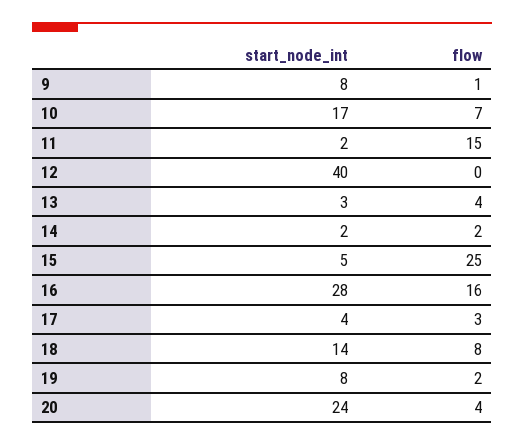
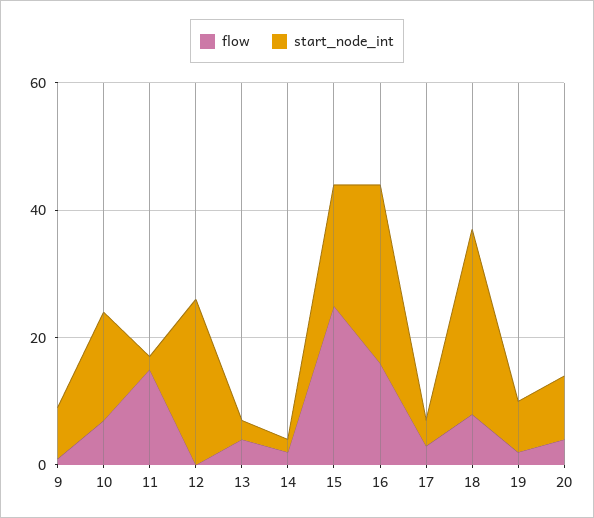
  {
    "start_node_int": {
      "9": 8,
      "10": 17,
      "11": 2,
-     "12": 40,
+     "12": 25,
      "13": 3,
      "14": 2,
-     "15": 5,
+     "15": 20,
      "16": 28,
      "17": 4,
-     "18": 14,
+     "18": 30,
      "19": 8,
-     "20": 24
+     "20": 10
    },
    "flow": {
      "9": 1,
      "10": 7,
      "11": 15,
      "12": 0,
      "13": 4,
      "14": 2,
      "15": 25,
      "16": 16,
      "17": 3,
      "18": 8,
      "19": 2,
      "20": 4
    }
  }

